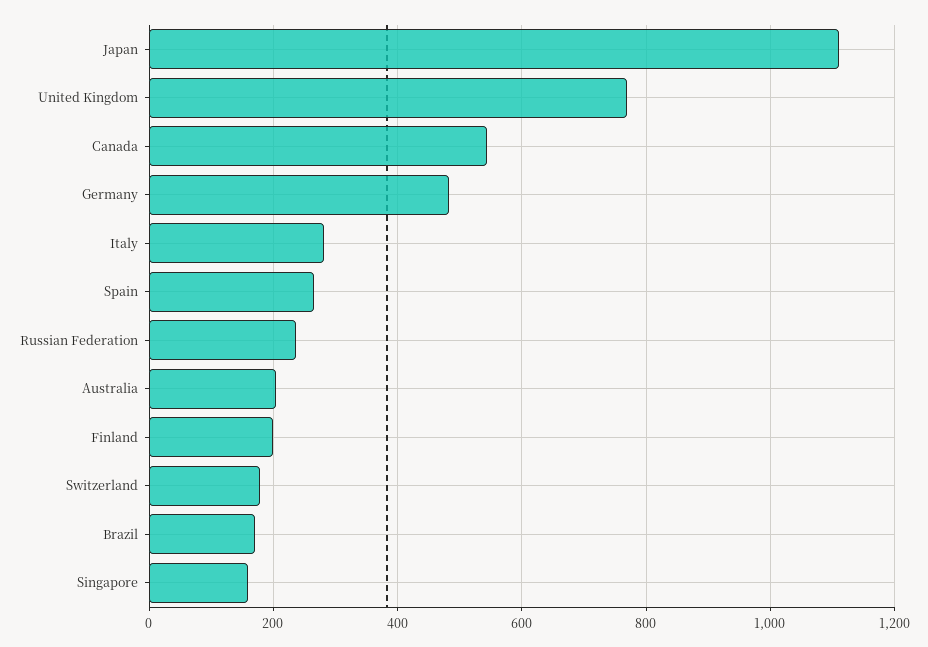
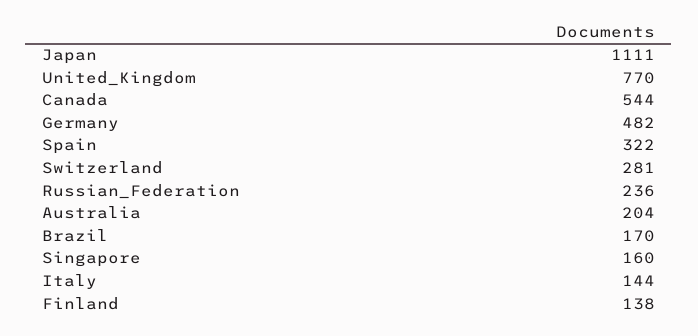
  {
    "Japan": 1111,
    "United Kingdom": 770,
    "Canada": 544,
    "Germany": 482,
-   "Italy": 280,
+   "Italy": 144,
-   "Spain": 260,
+   "Spain": 322,
    "Russian Federation": 236,
    "Australia": 204,
-   "Finland": 200,
+   "Finland": 138,
-   "Switzerland": 180,
+   "Switzerland": 281,
    "Brazil": 170,
    "Singapore": 160
  }

